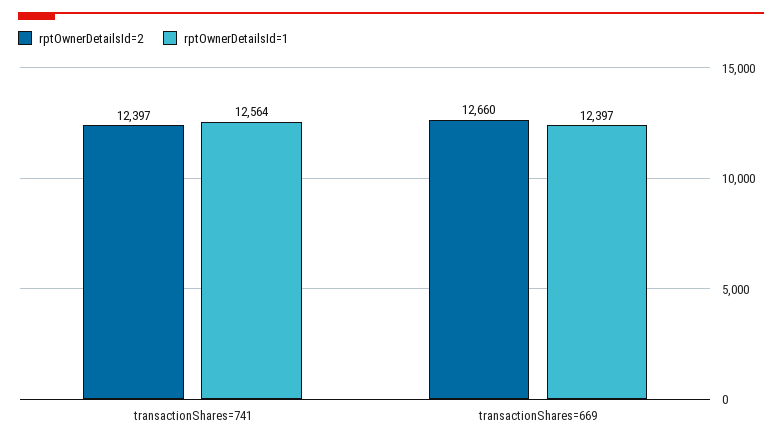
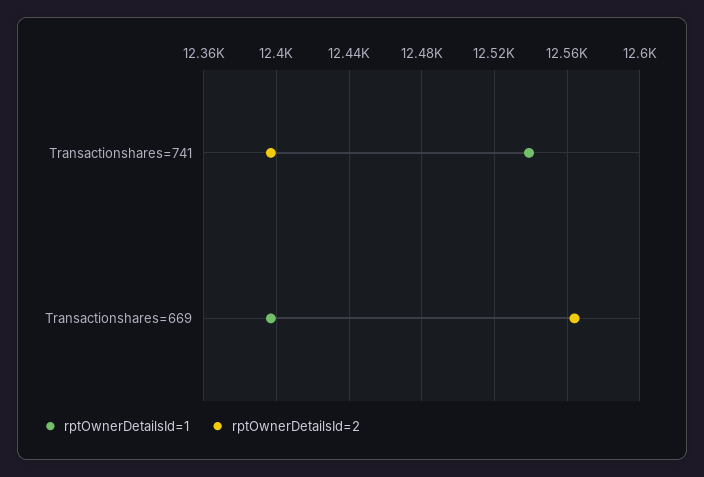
  {
    "rptOwnerDetailsId=2": {
      "transactionShares=741": 12397,
-     "transactionShares=669": 12660
+     "transactionShares=669": 12565
    },
    "rptOwnerDetailsId=1": {
-     "transactionShares=741": 12564,
+     "transactionShares=741": 12540,
      "transactionShares=669": 12397
    }
  }

